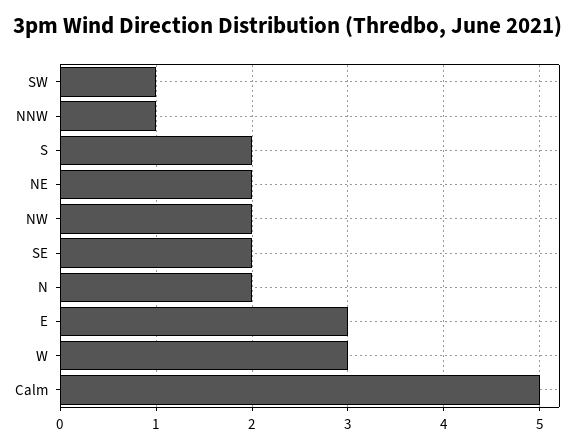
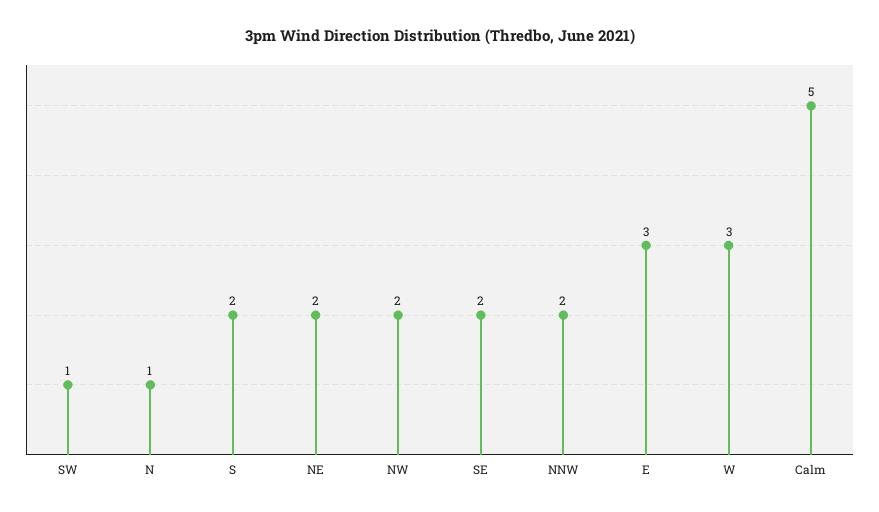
  {
    "SW": 1,
-   "NNW": 1,
+   "NNW": 2,
    "S": 2,
    "NE": 2,
    "NW": 2,
    "SE": 2,
-   "N": 2,
+   "N": 1,
    "E": 3,
    "W": 3,
    "Calm": 5
  }

